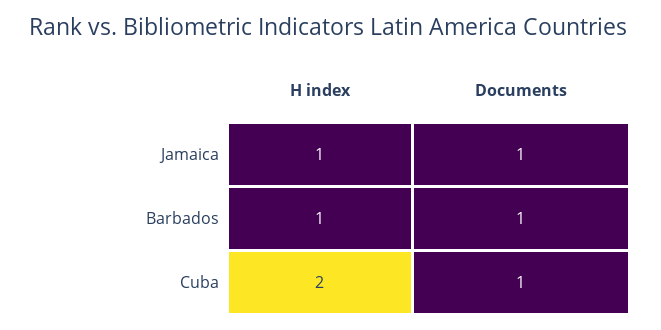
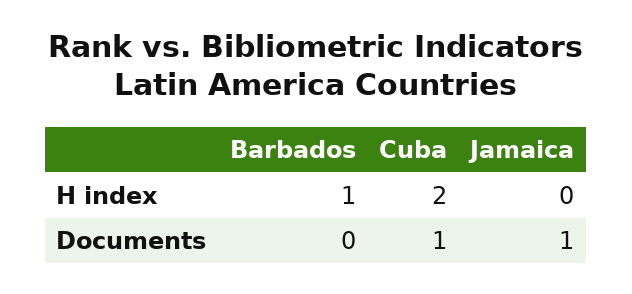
  {
    "H index": {
-     "Jamaica": 1,
+     "Jamaica": 0,
      "Barbados": 1,
      "Cuba": 2
    },
    "Documents": {
      "Jamaica": 1,
-     "Barbados": 1,
+     "Barbados": 0,
      "Cuba": 1
    }
  }

